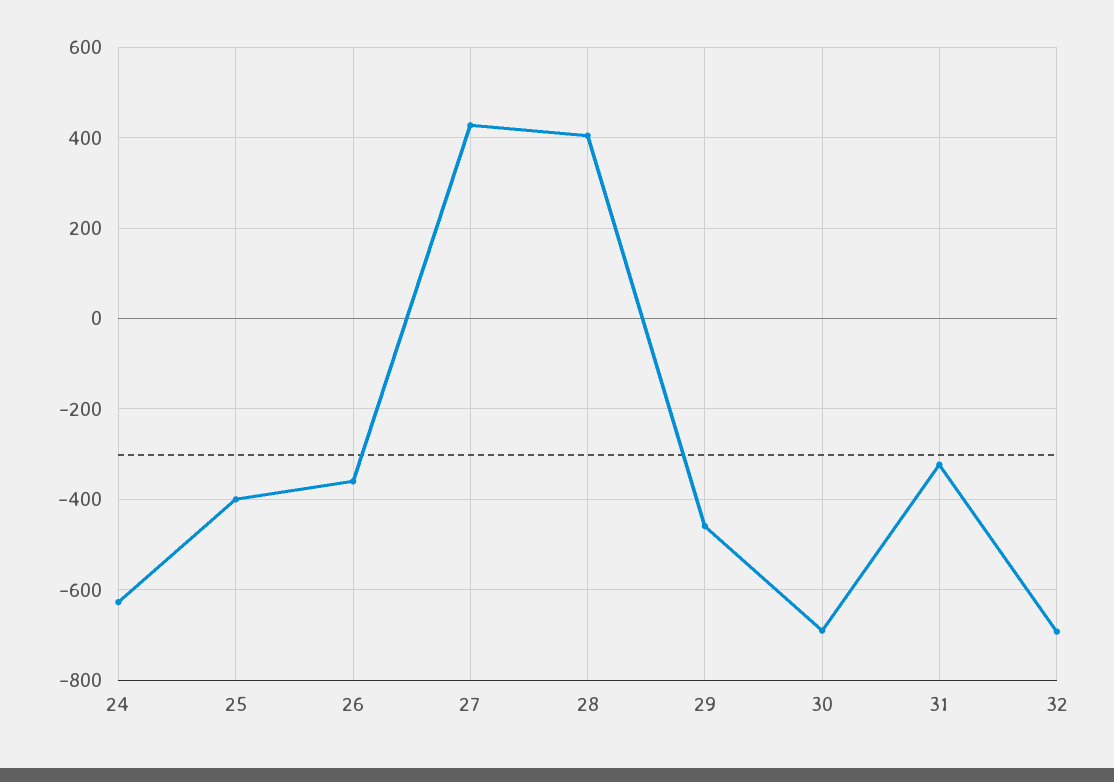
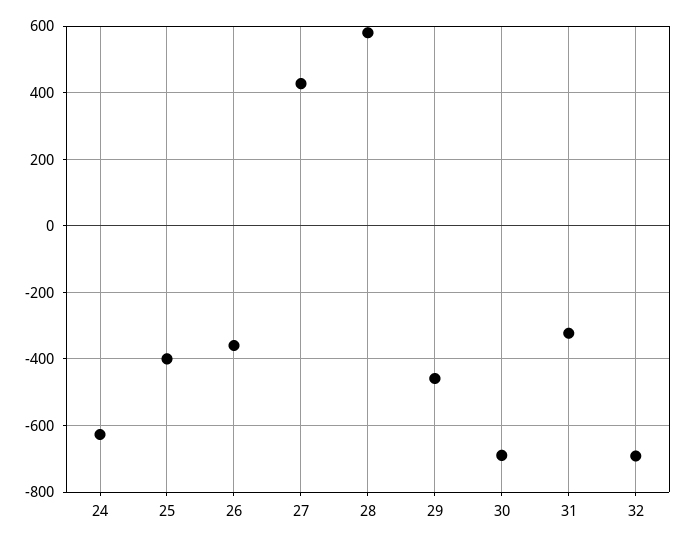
  {
    "24": -620,
    "25": -400,
    "26": -360,
    "27": 420,
-   "28": 400,
+   "28": 580,
    "29": -460,
    "30": -700,
    "31": -320,
    "32": -700
  }

